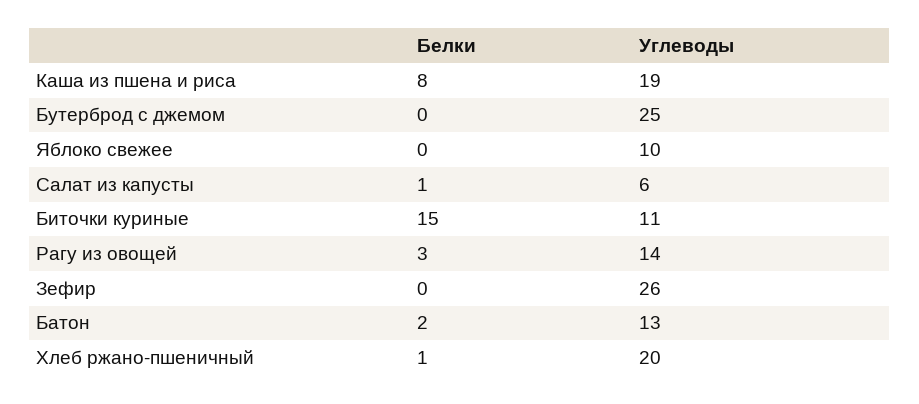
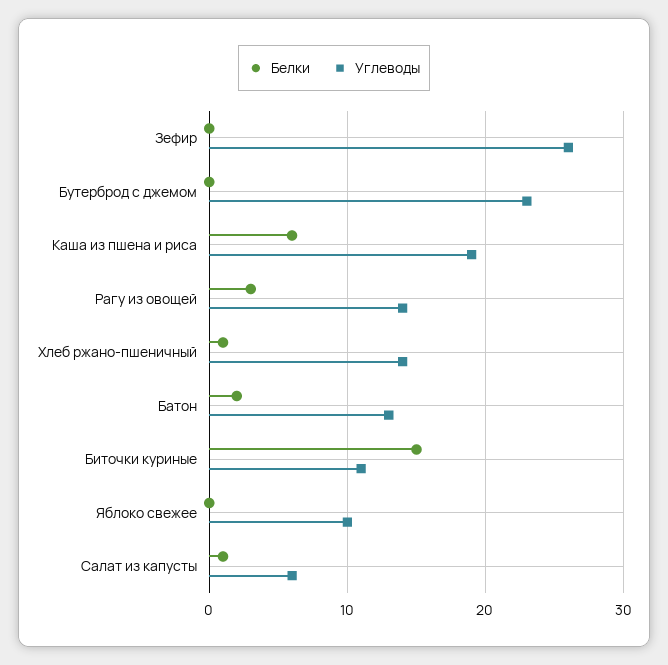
  {
    "Белки": {
-     "Каша из пшена и риса": 8,
+     "Каша из пшена и риса": 6,
      "Бутерброд с джемом": 0,
      "Яблоко свежее": 0,
      "Салат из капусты": 1,
      "Биточки куриные": 15,
      "Рагу из овощей": 3,
      "Зефир": 0,
      "Батон": 2,
      "Хлеб ржано-пшеничный": 1
    },
    "Углеводы": {
      "Каша из пшена и риса": 19,
-     "Бутерброд с джемом": 25,
+     "Бутерброд с джемом": 23,
      "Яблоко свежее": 10,
      "Салат из капусты": 6,
      "Биточки куриные": 11,
      "Рагу из овощей": 14,
      "Зефир": 26,
      "Батон": 13,
-     "Хлеб ржано-пшеничный": 20
+     "Хлеб ржано-пшеничный": 14
    }
  }

